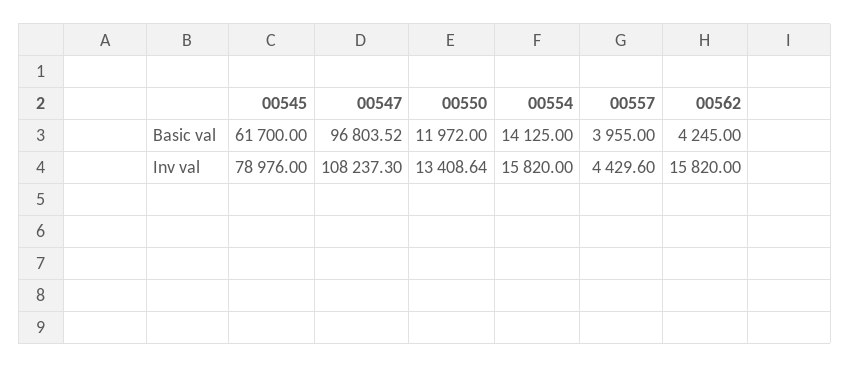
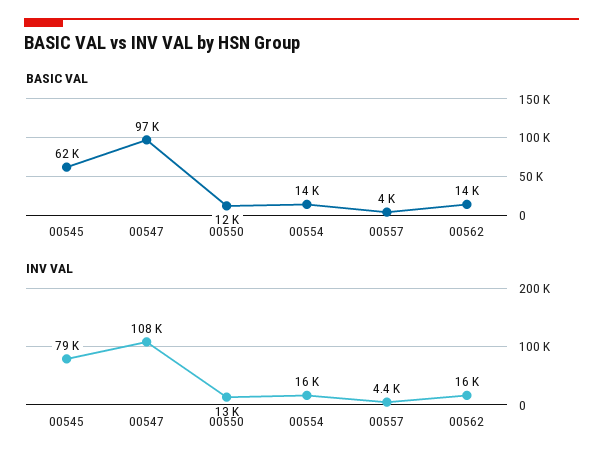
  {
    "Basic val": {
      "00545": 61700,
      "00547": 96803.52,
      "00550": 11972,
      "00554": 14125,
      "00557": 3955,
-     "00562": 4245
+     "00562": 14000
    },
    "Inv val": {
      "00545": 78976,
      "00547": 108237.3,
      "00550": 13408.64,
      "00554": 15820,
      "00557": 4429.6,
      "00562": 15820
    }
  }

